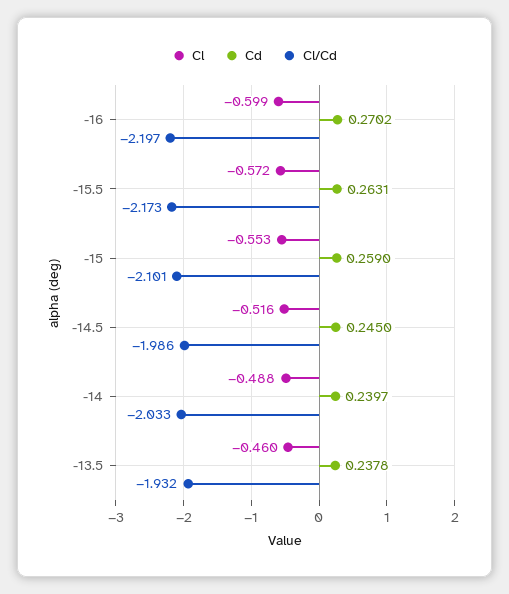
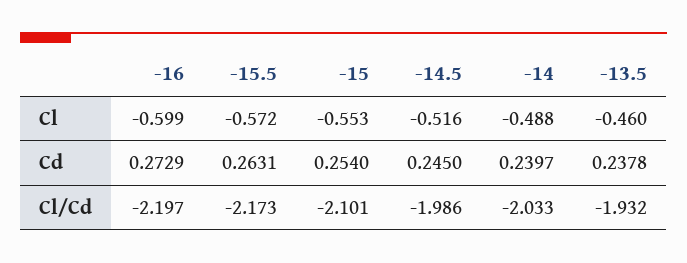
  {
    "Cl": {
      "-16": -0.599,
      "-15.5": -0.572,
      "-15": -0.553,
      "-14.5": -0.516,
      "-14": -0.488,
      "-13.5": -0.46
    },
    "Cd": {
-     "-16": 0.2702,
+     "-16": 0.2729,
      "-15.5": 0.2631,
-     "-15": 0.259,
+     "-15": 0.254,
      "-14.5": 0.245,
      "-14": 0.2397,
      "-13.5": 0.2378
    },
    "Cl/Cd": {
      "-16": -2.197,
      "-15.5": -2.173,
      "-15": -2.101,
      "-14.5": -1.986,
      "-14": -2.033,
      "-13.5": -1.932
    }
  }

